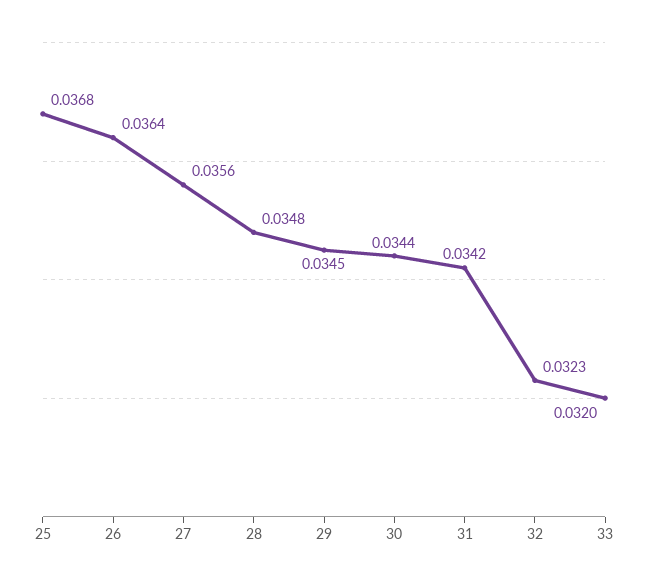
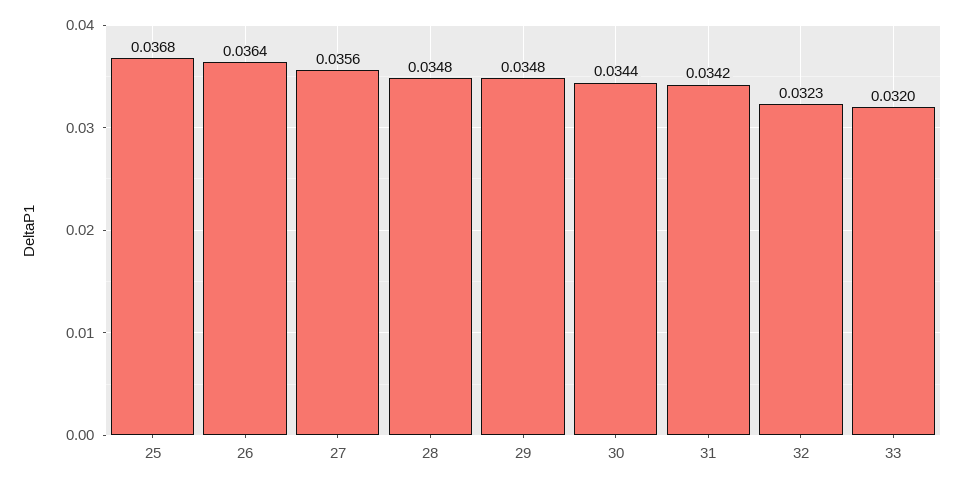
  {
    "25": 0.0368,
    "26": 0.0364,
    "27": 0.0356,
    "28": 0.0348,
-   "29": 0.0345,
+   "29": 0.0348,
    "30": 0.0344,
    "31": 0.0342,
    "32": 0.0323,
    "33": 0.032
  }

